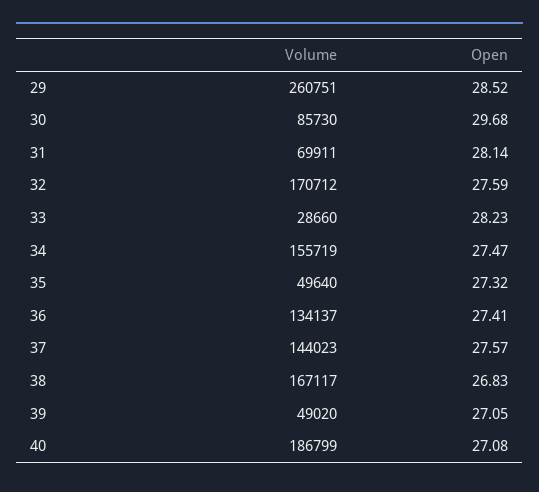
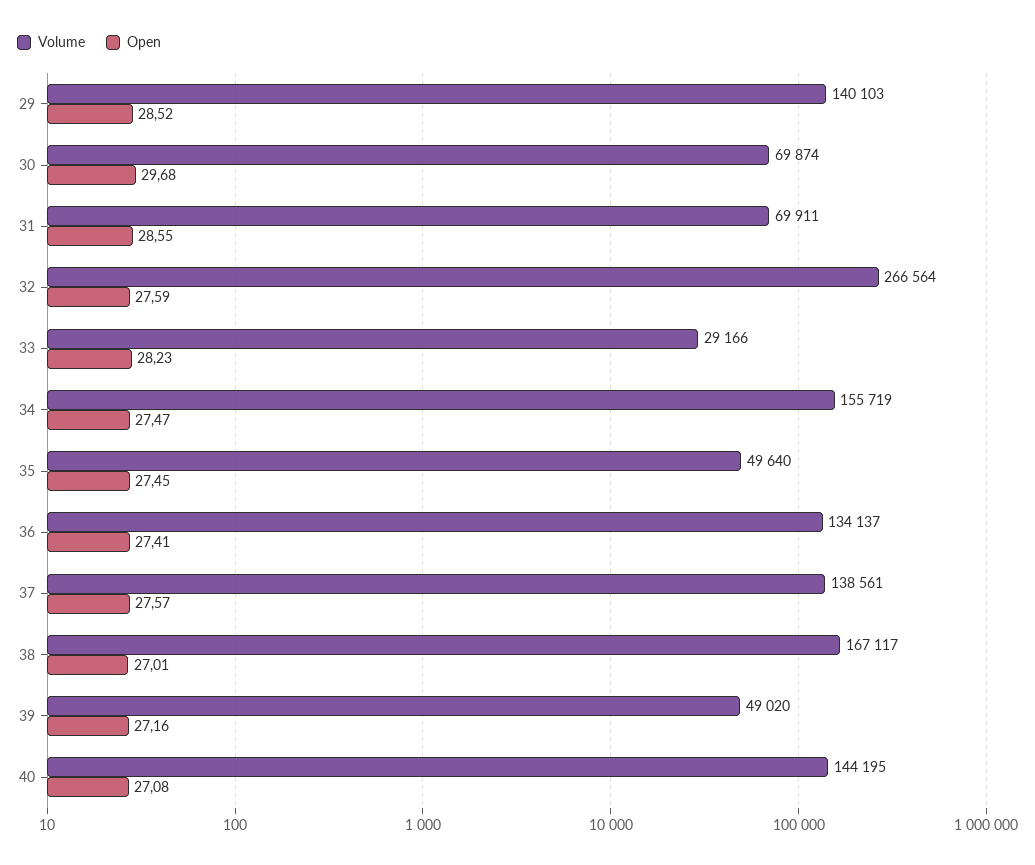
  {
    "Volume": {
-     "29": 260751,
+     "29": 140103,
-     "30": 85730,
+     "30": 69874,
      "31": 69911,
-     "32": 170712,
+     "32": 266564,
-     "33": 28660,
+     "33": 29166,
      "34": 155719,
      "35": 49640,
      "36": 134137,
-     "37": 144023,
+     "37": 138561,
      "38": 167117,
      "39": 49020,
-     "40": 186799
+     "40": 144195
    },
    "Open": {
      "29": 28.52,
      "30": 29.68,
-     "31": 28.14,
+     "31": 28.55,
      "32": 27.59,
      "33": 28.23,
      "34": 27.47,
-     "35": 27.32,
+     "35": 27.45,
      "36": 27.41,
      "37": 27.57,
-     "38": 26.83,
+     "38": 27.01,
-     "39": 27.05,
+     "39": 27.16,
      "40": 27.08
    }
  }

